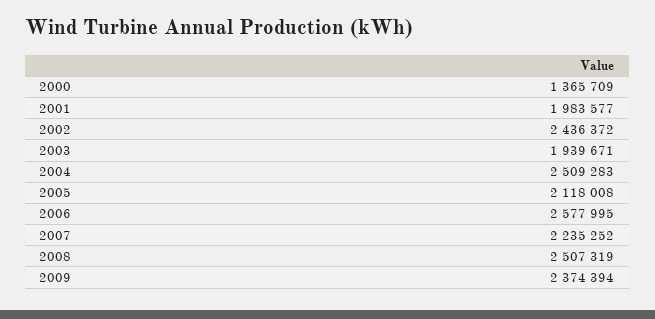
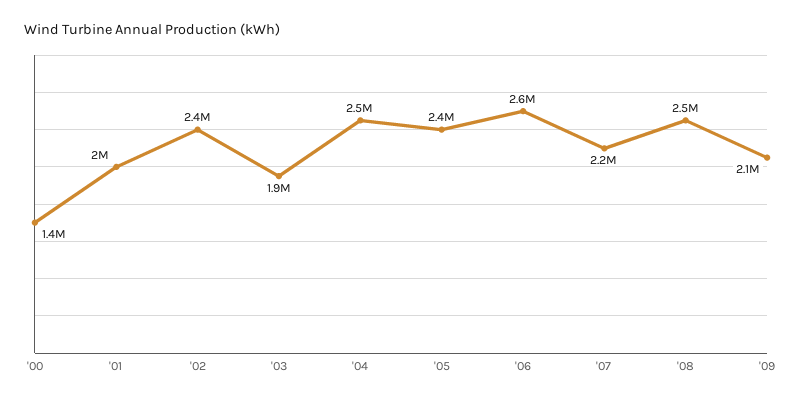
  {
    "2000": 1365709,
    "2001": 1983577,
    "2002": 2436372,
    "2003": 1939671,
    "2004": 2509283,
-   "2005": 2118008,
+   "2005": 2400000,
    "2006": 2577995,
    "2007": 2235252,
    "2008": 2507319,
-   "2009": 2374394
+   "2009": 2100000
  }

